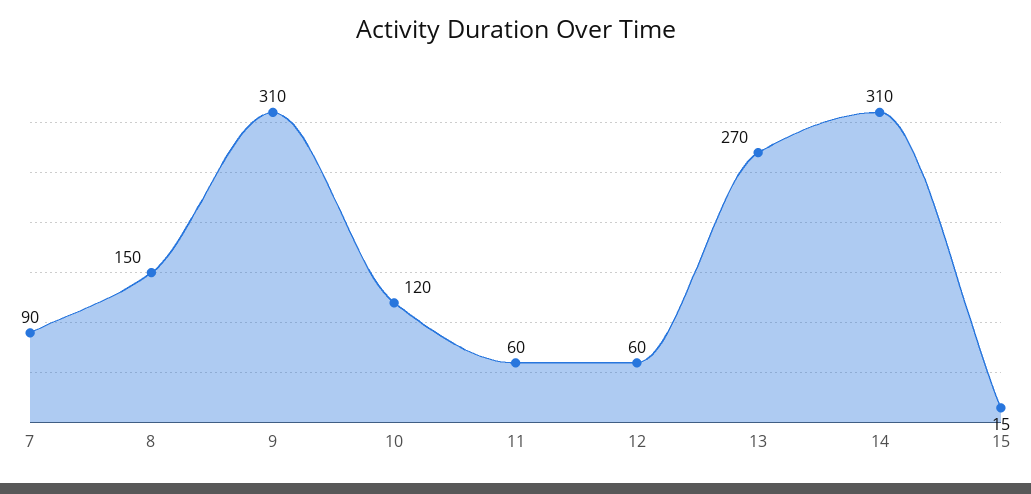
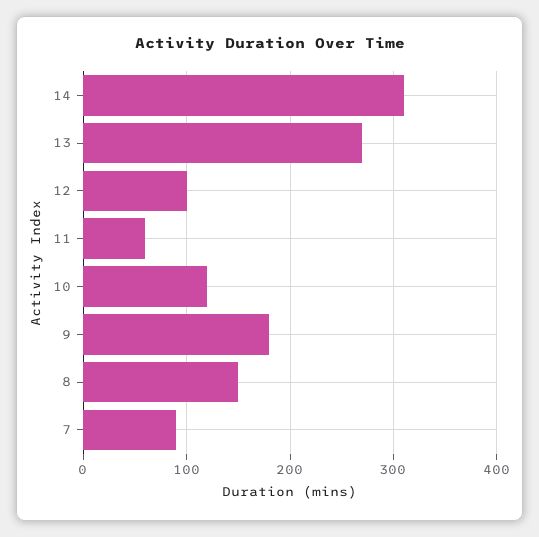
  {
    "7": 90,
    "8": 150,
-   "9": 310,
+   "9": 180,
    "10": 120,
    "11": 60,
-   "12": 60,
+   "12": 100,
    "13": 270,
-   "14": 310,
+   "14": 310
-   "15": 15
  }

